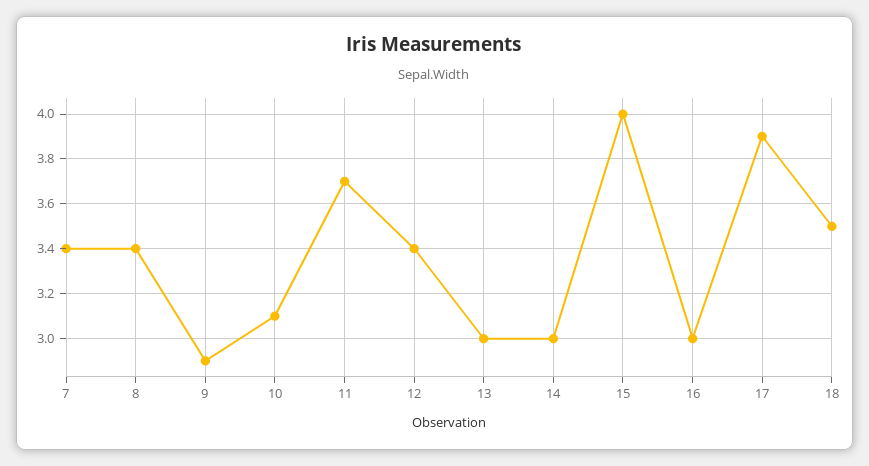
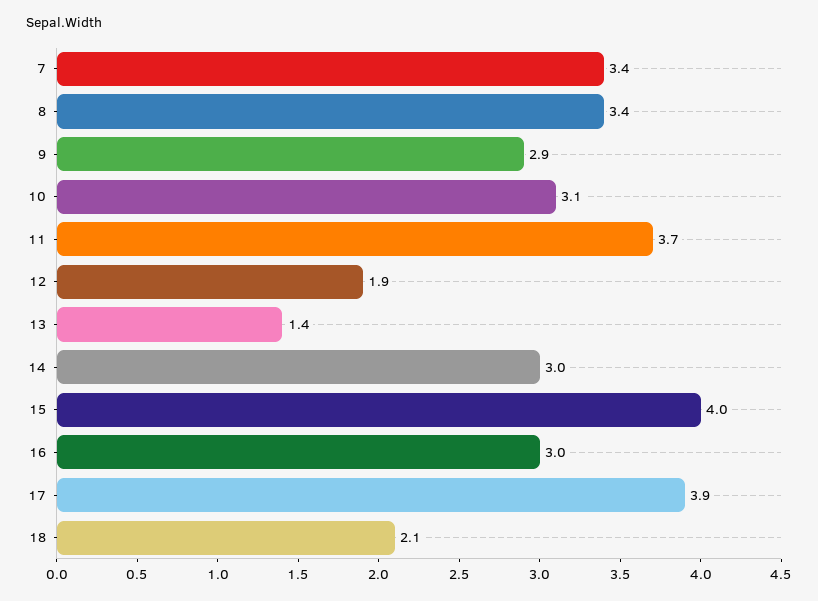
  {
    "7": 3.4,
    "8": 3.4,
    "9": 2.9,
    "10": 3.1,
    "11": 3.7,
-   "12": 3.4,
+   "12": 1.9,
-   "13": 3,
+   "13": 1.4,
    "14": 3,
    "15": 4,
    "16": 3,
    "17": 3.9,
-   "18": 3.5
+   "18": 2.1
  }

